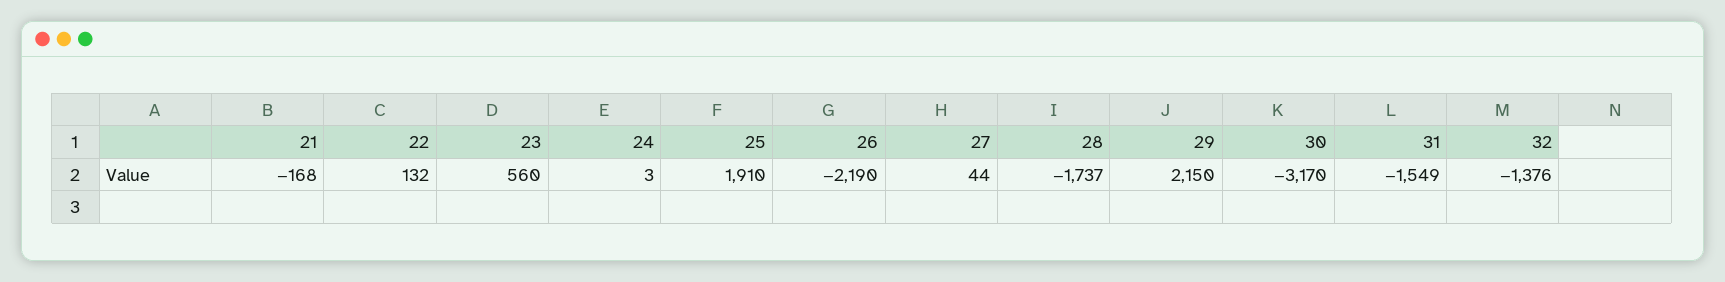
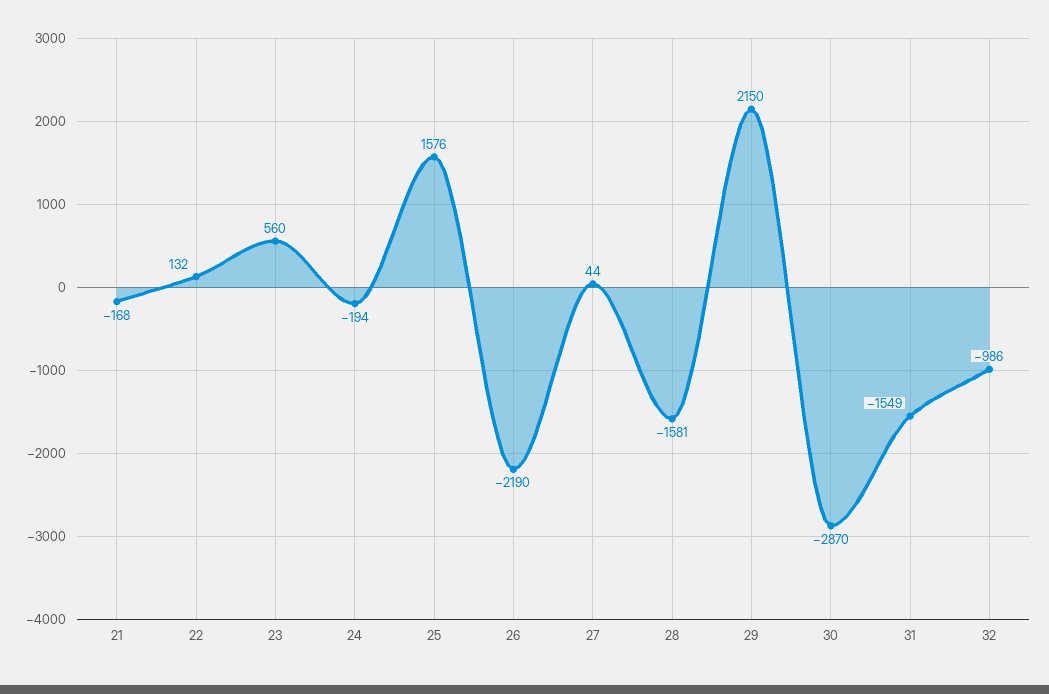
  {
    "21": -168,
    "22": 132,
    "23": 560,
-   "24": 3,
+   "24": -194,
-   "25": 1910,
+   "25": 1576,
    "26": -2190,
    "27": 44,
-   "28": -1737,
+   "28": -1581,
    "29": 2150,
-   "30": -3170,
+   "30": -2870,
    "31": -1549,
-   "32": -1376
+   "32": -986
  }

